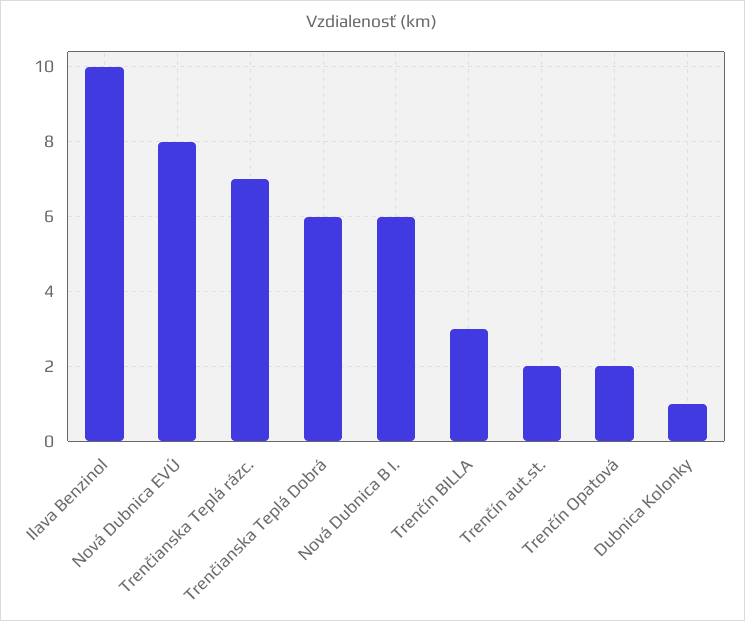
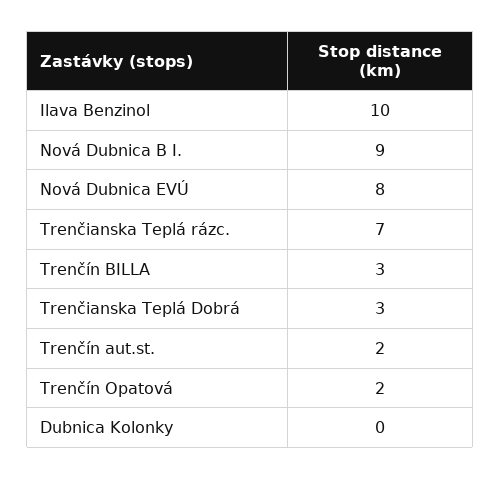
  {
    "Ilava Benzinol": 10,
    "Nová Dubnica EVÚ": 8,
    "Trenčianska Teplá rázc.": 7,
-   "Trenčianska Teplá Dobrá": 6,
+   "Trenčianska Teplá Dobrá": 3,
-   "Nová Dubnica B I.": 6,
+   "Nová Dubnica B I.": 9,
    "Trenčín BILLA": 3,
    "Trenčín aut.st.": 2,
    "Trenčín Opatová": 2,
-   "Dubnica Kolonky": 1
+   "Dubnica Kolonky": 0
  }

